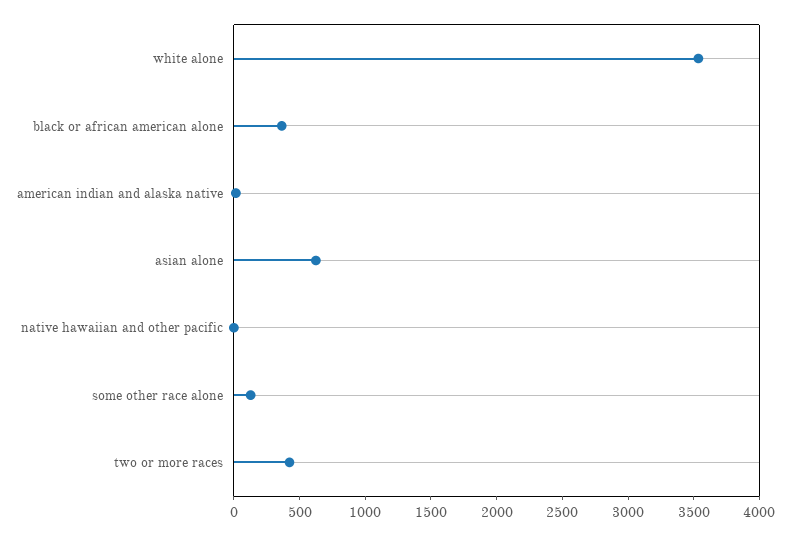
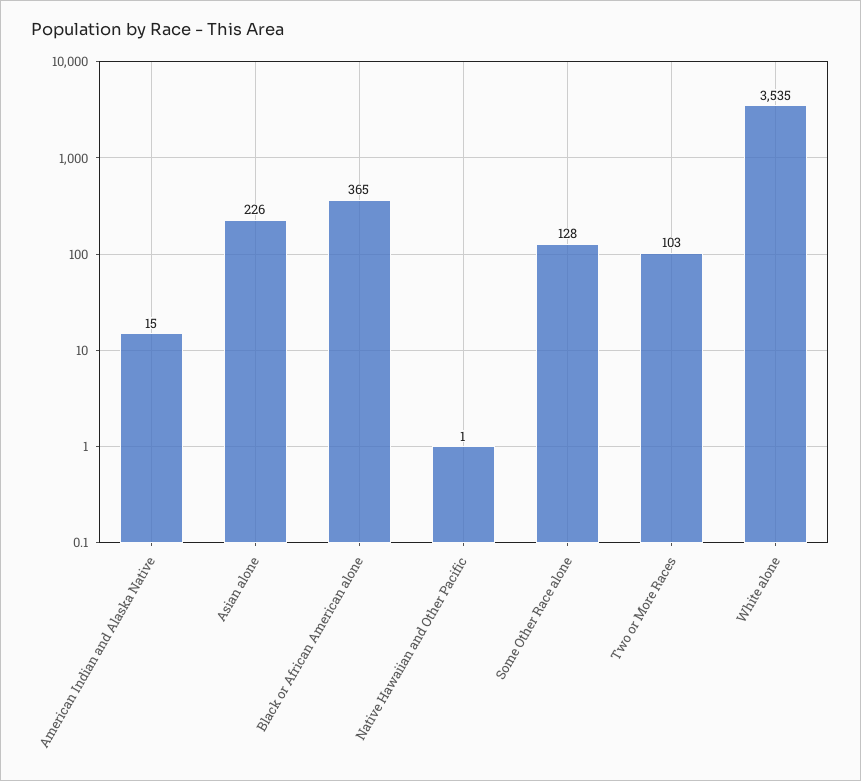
  {
    "white alone": 3535,
    "black or african american alone": 365,
    "american indian and alaska native": 15,
-   "asian alone": 600,
+   "asian alone": 226,
    "native hawaiian and other pacific": 1,
    "some other race alone": 128,
-   "two or more races": 400
+   "two or more races": 103
  }

